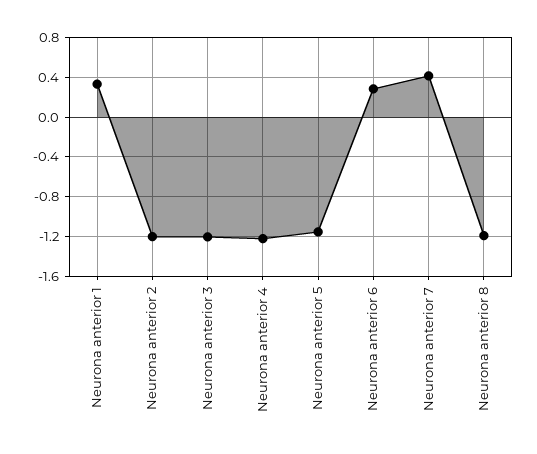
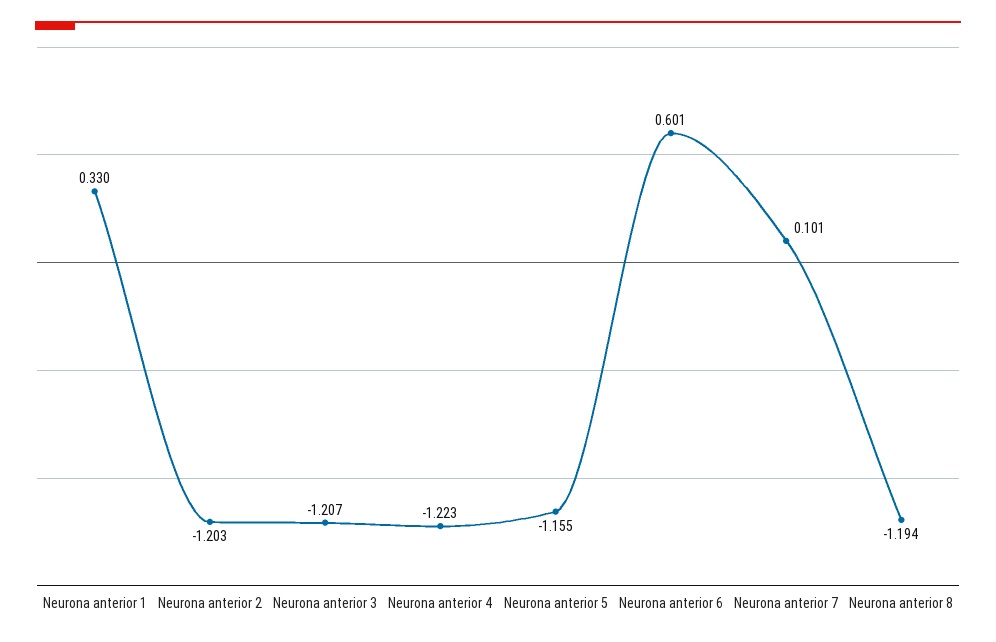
  {
    "Neurona anterior 1": 0.33,
    "Neurona anterior 2": -1.203,
    "Neurona anterior 3": -1.207,
    "Neurona anterior 4": -1.223,
    "Neurona anterior 5": -1.155,
-   "Neurona anterior 6": 0.3,
+   "Neurona anterior 6": 0.601,
-   "Neurona anterior 7": 0.4,
+   "Neurona anterior 7": 0.101,
    "Neurona anterior 8": -1.194
  }

